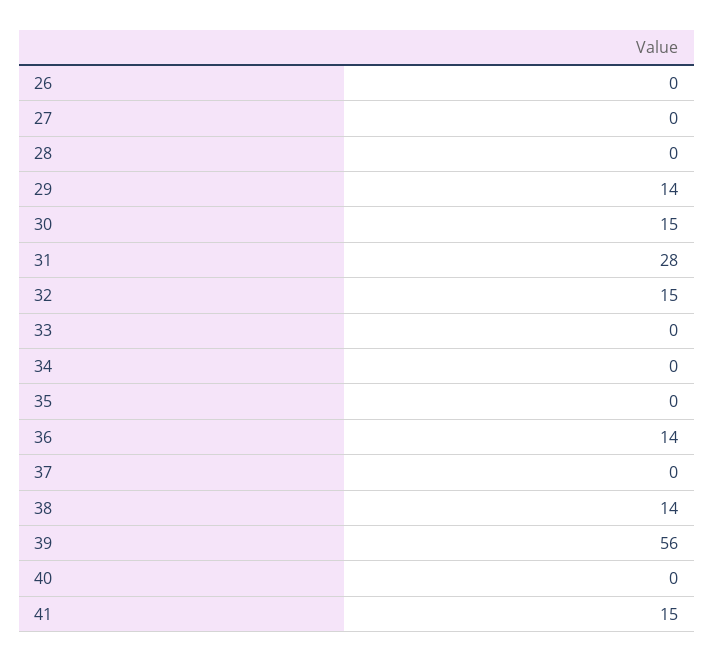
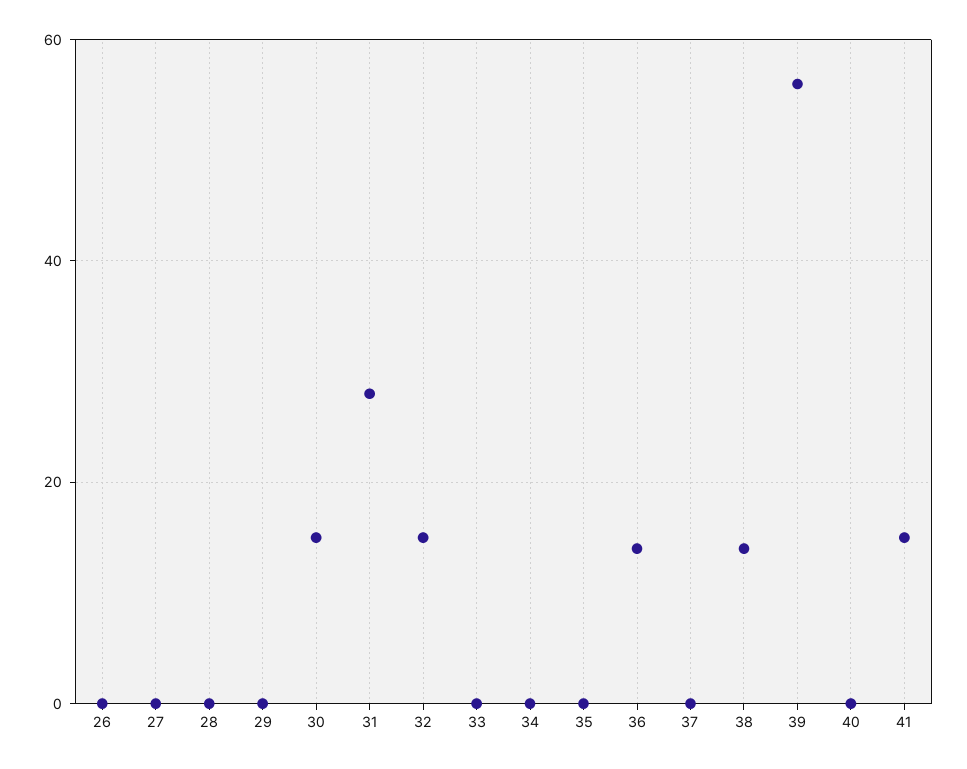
  {
    "26": 0,
    "27": 0,
    "28": 0,
-   "29": 14,
+   "29": 0,
    "30": 15,
    "31": 28,
    "32": 15,
    "33": 0,
    "34": 0,
    "35": 0,
    "36": 14,
    "37": 0,
    "38": 14,
    "39": 56,
    "40": 0,
    "41": 15
  }

